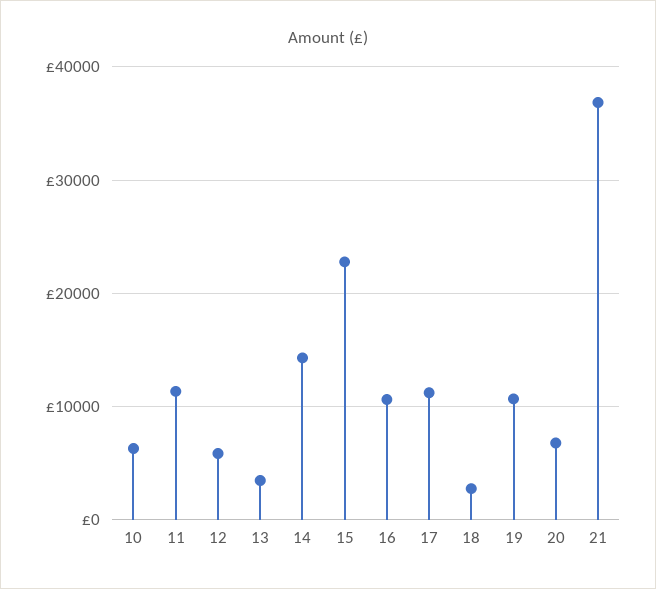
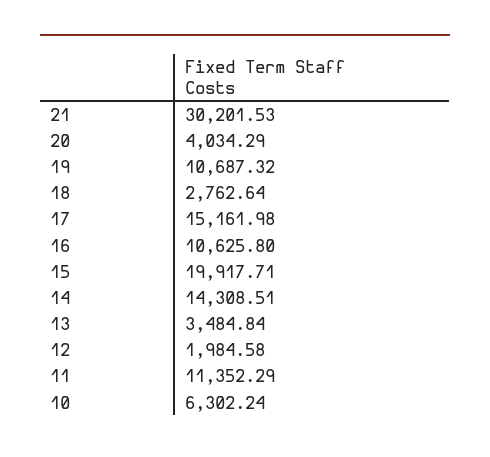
  {
    "10": 6302.24,
    "11": 11352.29,
-   "12": 6000,
+   "12": 1984.58,
    "13": 3484.84,
    "14": 14308.51,
-   "15": 23000,
+   "15": 19917.71,
    "16": 10625.8,
-   "17": 11000,
+   "17": 15161.98,
    "18": 2762.64,
    "19": 10687.32,
-   "20": 7000,
+   "20": 4034.29,
-   "21": 37000
+   "21": 30201.53
  }

